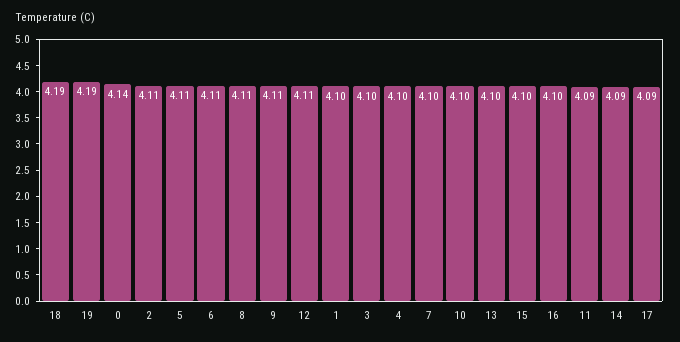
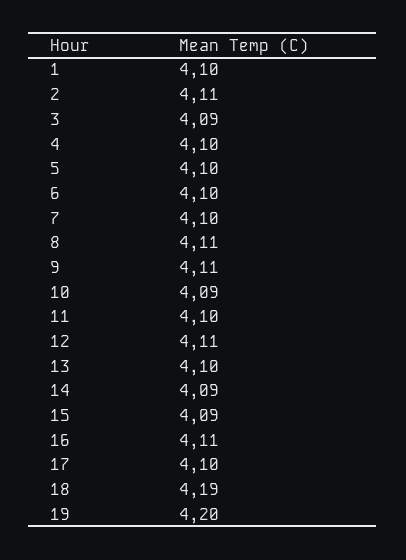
  {
    "18": 4.19,
-   "19": 4.19,
+   "19": 4.2,
-   "0": 4.14,
    "2": 4.11,
-   "5": 4.11,
+   "5": 4.1,
-   "6": 4.11,
+   "6": 4.1,
    "8": 4.11,
    "9": 4.11,
    "12": 4.11,
    "1": 4.1,
-   "3": 4.1,
+   "3": 4.09,
    "4": 4.1,
    "7": 4.1,
-   "10": 4.1,
+   "10": 4.09,
    "13": 4.1,
-   "15": 4.1,
+   "15": 4.09,
-   "16": 4.1,
+   "16": 4.11,
-   "11": 4.09,
+   "11": 4.1,
    "14": 4.09,
-   "17": 4.09
+   "17": 4.1
  }

